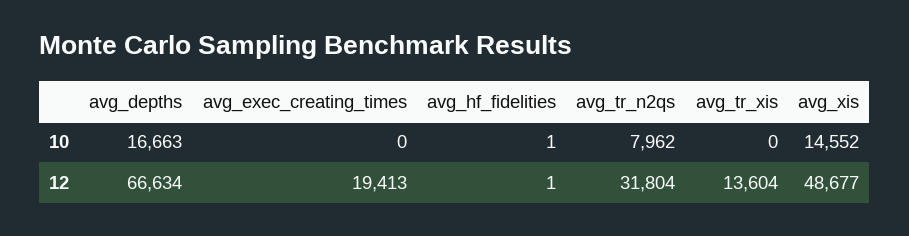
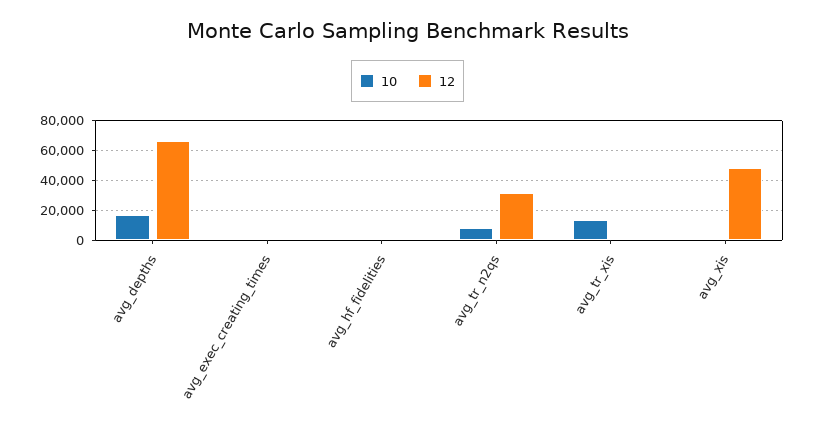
  {
    "10": {
      "avg_depths": 16663,
      "avg_exec_creating_times": 0,
      "avg_hf_fidelities": 1,
      "avg_tr_n2qs": 7962,
-     "avg_tr_xis": 0,
+     "avg_tr_xis": 15000,
-     "avg_xis": 14552
+     "avg_xis": 0
    },
    "12": {
      "avg_depths": 66634,
-     "avg_exec_creating_times": 19413,
+     "avg_exec_creating_times": 0,
      "avg_hf_fidelities": 1,
      "avg_tr_n2qs": 31804,
-     "avg_tr_xis": 13604,
+     "avg_tr_xis": 0,
      "avg_xis": 48677
    }
  }

